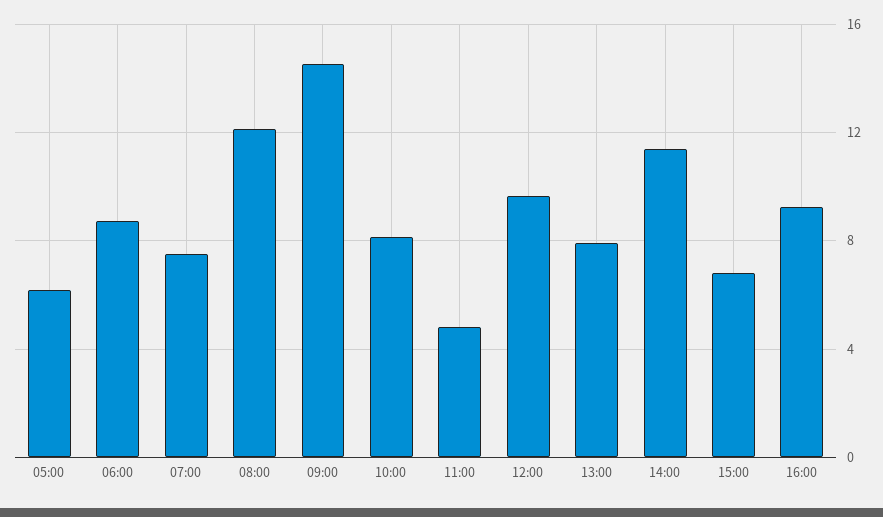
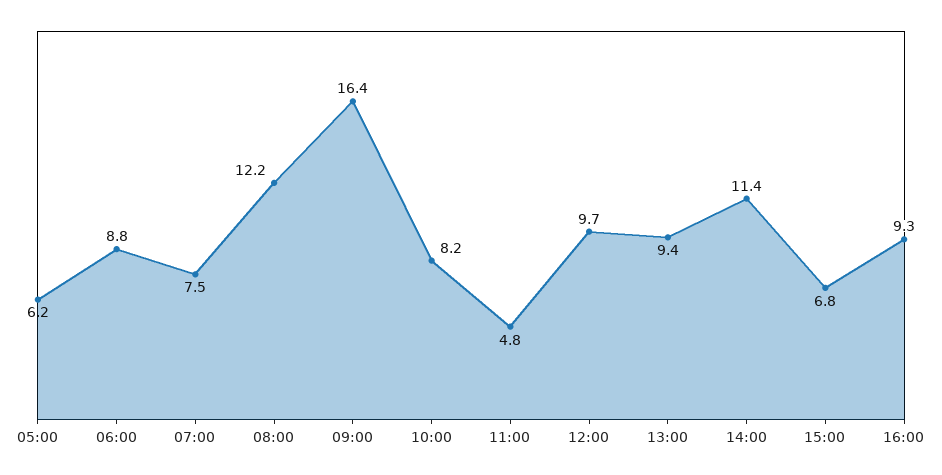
  {
    "05:00": 6.2,
    "06:00": 8.8,
    "07:00": 7.5,
    "08:00": 12.2,
-   "09:00": 14.5,
+   "09:00": 16.4,
    "10:00": 8.2,
    "11:00": 4.8,
    "12:00": 9.7,
-   "13:00": 8,
+   "13:00": 9.4,
    "14:00": 11.4,
    "15:00": 6.8,
    "16:00": 9.3
  }

